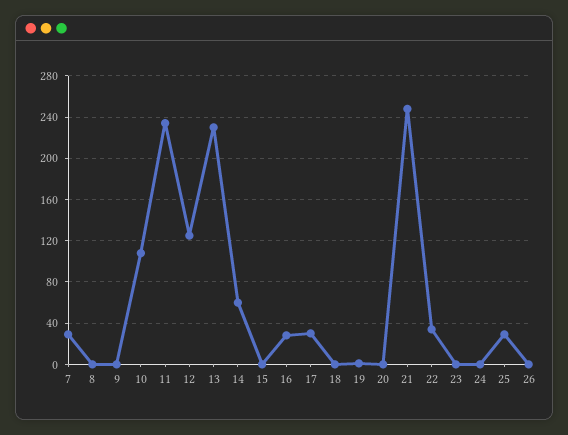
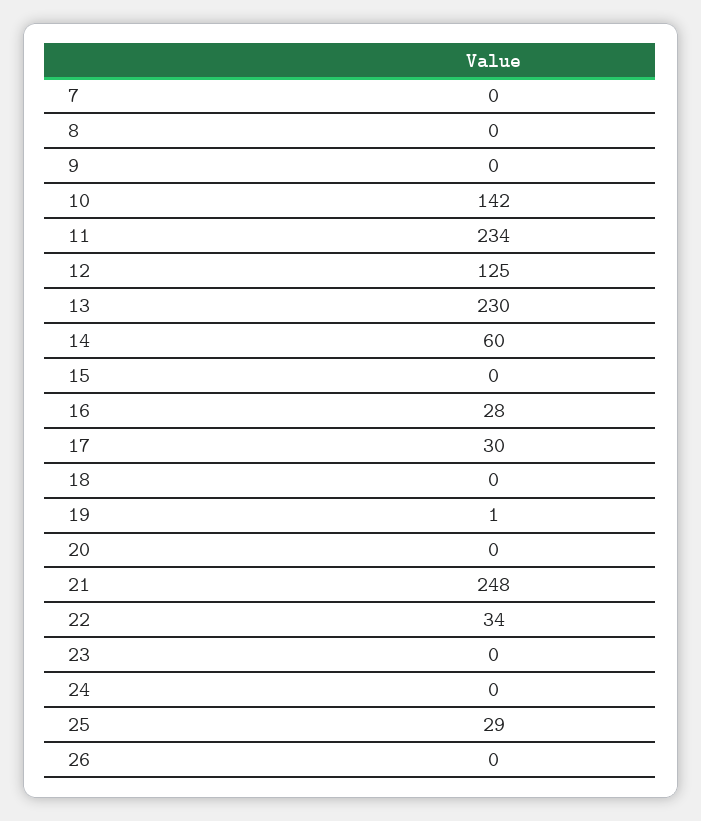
  {
-   "7": 30,
+   "7": 0,
    "8": 0,
    "9": 0,
-   "10": 110,
+   "10": 142,
    "11": 234,
    "12": 125,
    "13": 230,
    "14": 60,
    "15": 0,
    "16": 28,
    "17": 30,
    "18": 0,
    "19": 1,
    "20": 0,
    "21": 248,
    "22": 34,
    "23": 0,
    "24": 0,
    "25": 29,
    "26": 0
  }

